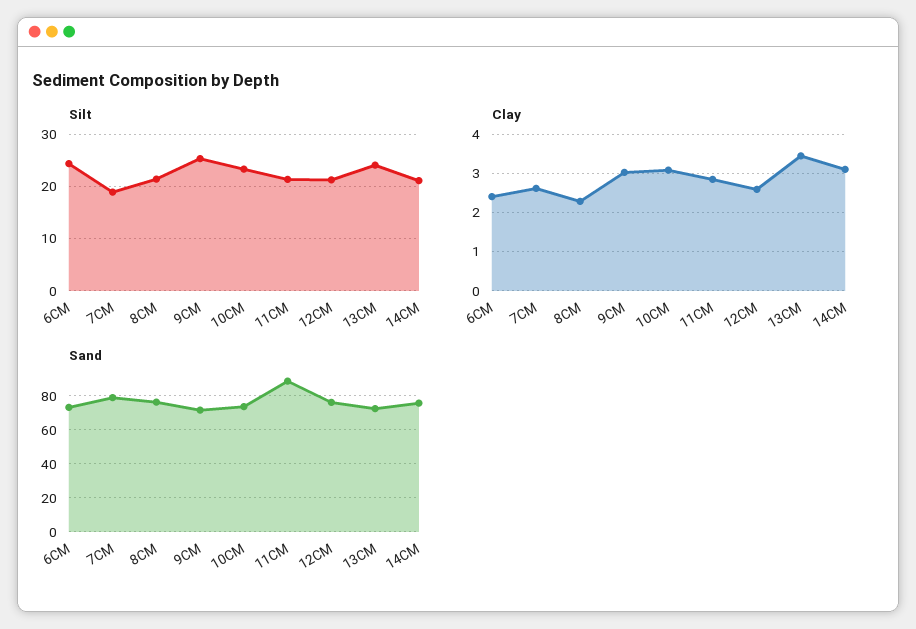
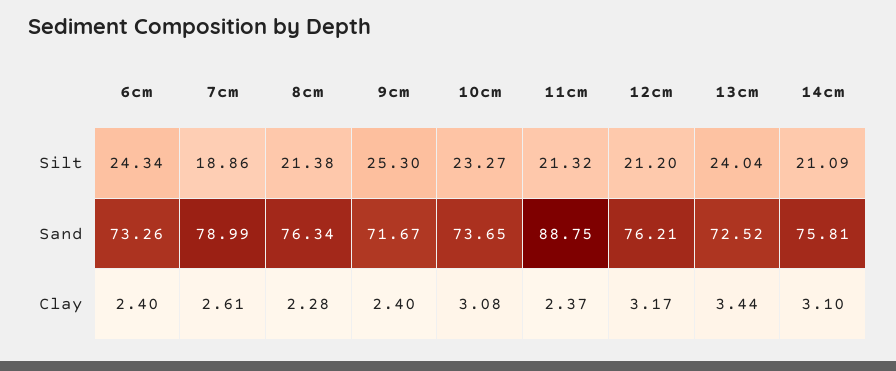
  {
    "Silt": {
      "6CM": 24.34,
      "7CM": 18.86,
      "8CM": 21.38,
      "9CM": 25.3,
      "10CM": 23.27,
      "11CM": 21.32,
      "12CM": 21.2,
      "13CM": 24.04,
      "14CM": 21.09
    },
    "Clay": {
      "6CM": 2.4,
      "7CM": 2.61,
      "8CM": 2.28,
-     "9CM": 3,
+     "9CM": 2.4,
      "10CM": 3.08,
-     "11CM": 2.8,
+     "11CM": 2.37,
-     "12CM": 2.6,
+     "12CM": 3.17,
      "13CM": 3.44,
      "14CM": 3.1
    },
    "Sand": {
      "6CM": 73.26,
      "7CM": 78.99,
      "8CM": 76.34,
      "9CM": 71.67,
      "10CM": 73.65,
      "11CM": 88.75,
      "12CM": 76.21,
      "13CM": 72.52,
      "14CM": 75.81
    }
  }

